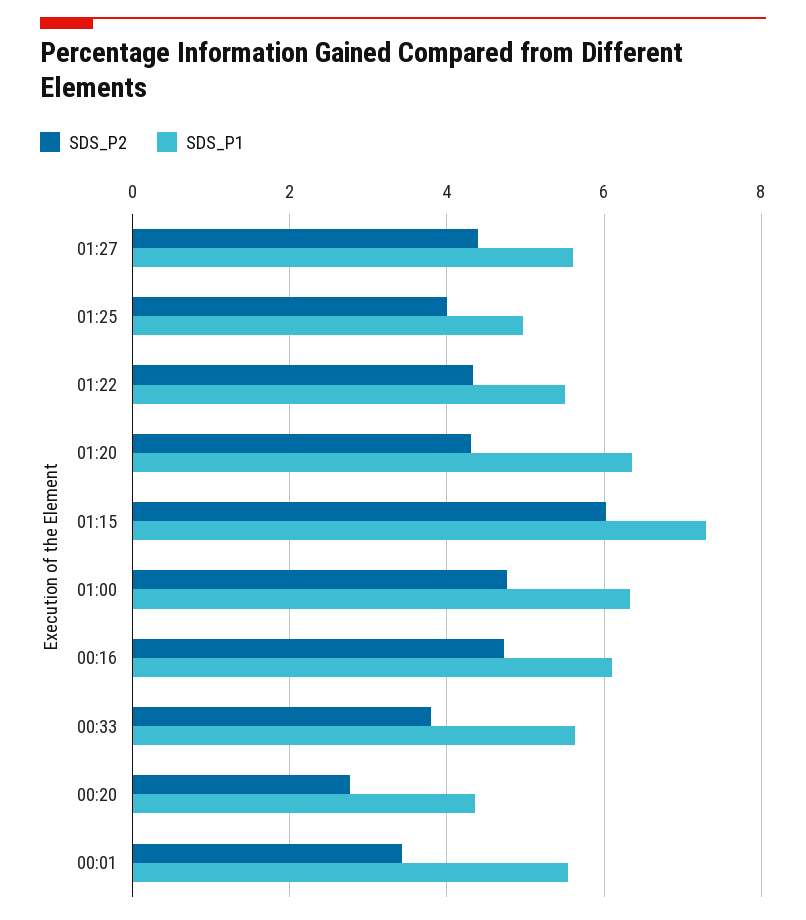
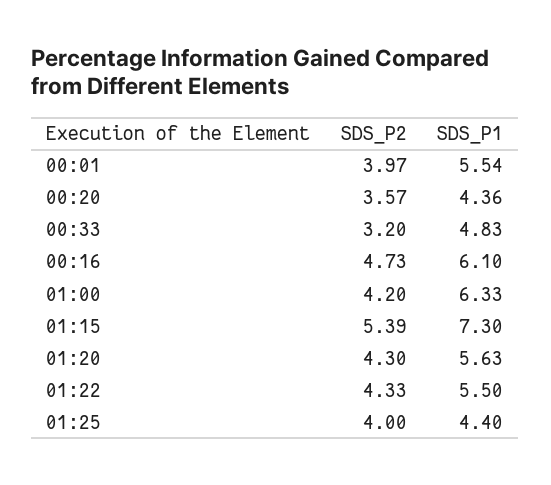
  {
    "SDS_P2": {
-     "01:27": 4.4,
      "01:25": 4,
      "01:22": 4.33,
      "01:20": 4.3,
-     "01:15": 6,
+     "01:15": 5.39,
-     "01:00": 4.8,
+     "01:00": 4.2,
      "00:16": 4.73,
-     "00:33": 3.8,
+     "00:33": 3.2,
-     "00:20": 2.8,
+     "00:20": 3.57,
-     "00:01": 3.4
+     "00:01": 3.97
    },
    "SDS_P1": {
-     "01:27": 5.6,
-     "01:25": 5,
+     "01:25": 4.4,
      "01:22": 5.5,
-     "01:20": 6.4,
+     "01:20": 5.63,
      "01:15": 7.3,
      "01:00": 6.33,
      "00:16": 6.1,
-     "00:33": 5.6,
+     "00:33": 4.83,
      "00:20": 4.36,
      "00:01": 5.54
    }
  }

